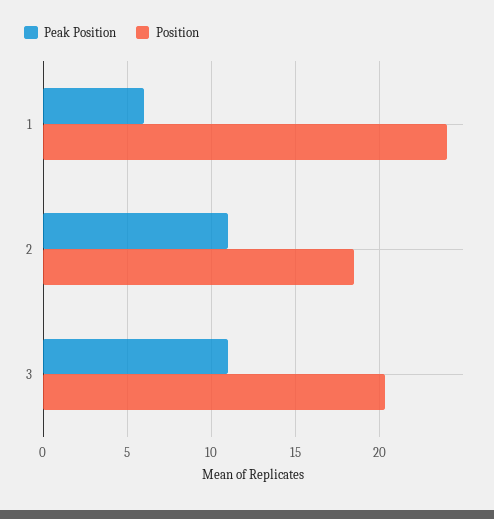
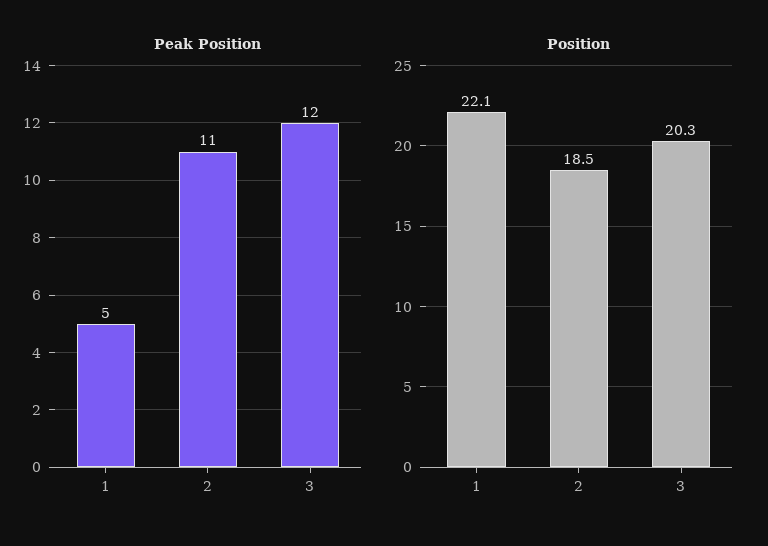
  {
    "Peak Position": {
-     "1": 6,
+     "1": 5,
      "2": 11,
-     "3": 11
+     "3": 12
    },
    "Position": {
-     "1": 24,
+     "1": 22.1,
      "2": 18.5,
      "3": 20.3
    }
  }

